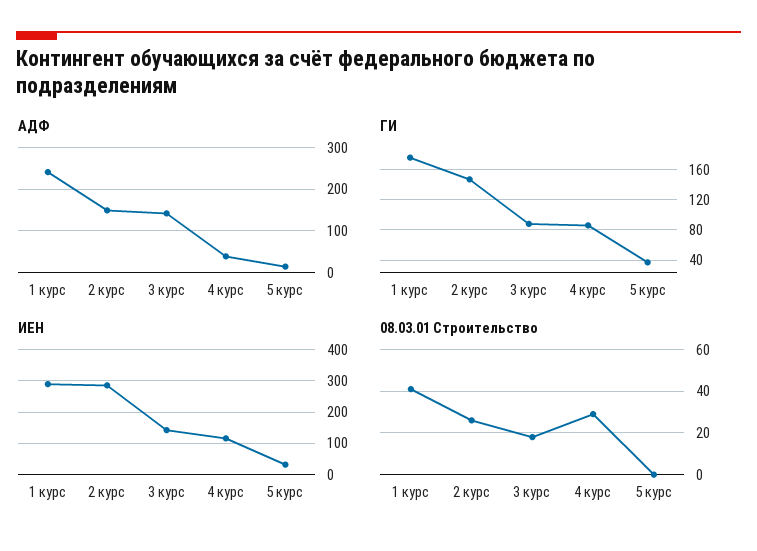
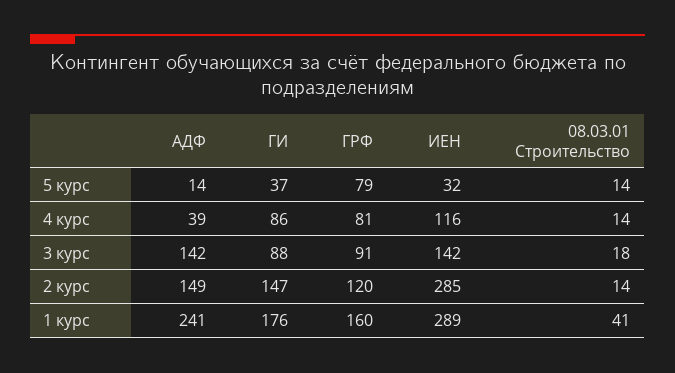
  {
    "АДФ": {
      "1 курс": 241,
      "2 курс": 149,
      "3 курс": 142,
      "4 курс": 39,
      "5 курс": 14
    },
    "ГИ": {
      "1 курс": 176,
      "2 курс": 147,
      "3 курс": 88,
      "4 курс": 86,
      "5 курс": 37
    },
    "ИЕН": {
      "1 курс": 289,
      "2 курс": 285,
      "3 курс": 142,
      "4 курс": 116,
      "5 курс": 32
    },
    "08.03.01 Строительство": {
      "1 курс": 41,
-     "2 курс": 25,
+     "2 курс": 14,
      "3 курс": 18,
-     "4 курс": 30,
+     "4 курс": 14,
-     "5 курс": 0
+     "5 курс": 14
-   }
+   },
+   "ГРФ": {
+     "5 курс": 79,
+     "4 курс": 81,
+     "3 курс": 91,
+     "2 курс": 120,
+     "1 курс": 160
+   }
  }

